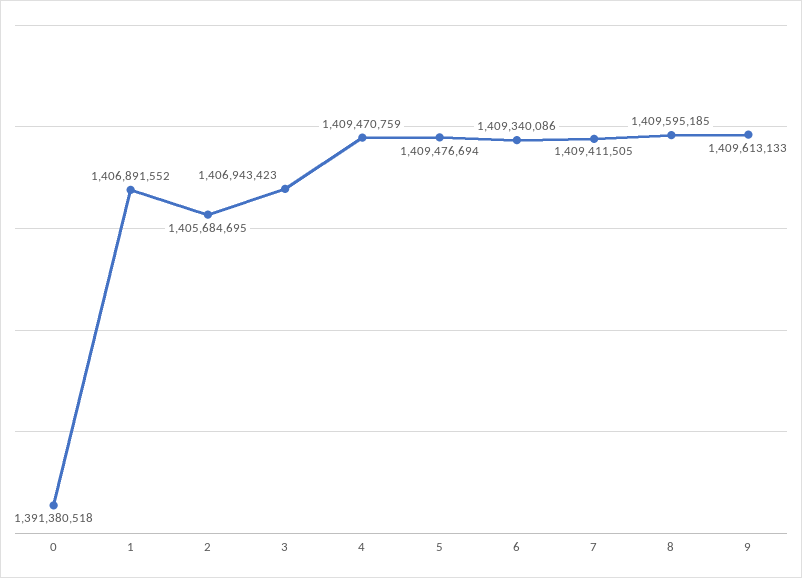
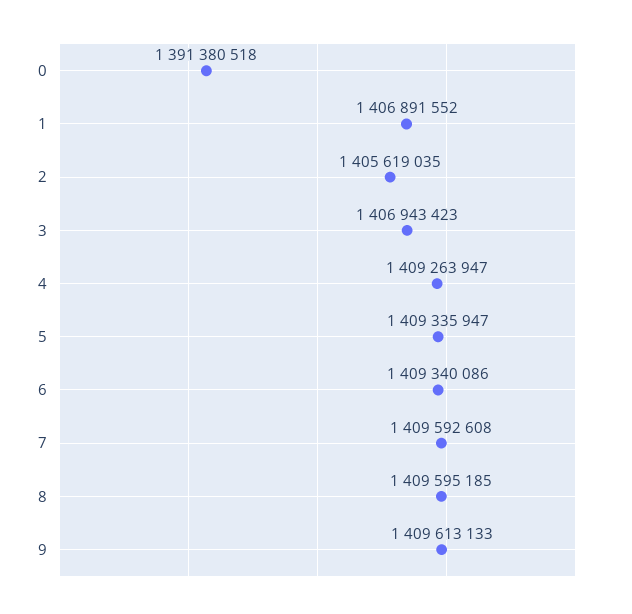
  {
    "0": 1391380518,
    "1": 1406891552,
-   "2": 1405684695,
+   "2": 1405619035,
    "3": 1406943423,
-   "4": 1409470759,
+   "4": 1409263947,
-   "5": 1409476694,
+   "5": 1409335947,
    "6": 1409340086,
-   "7": 1409411505,
+   "7": 1409592608,
    "8": 1409595185,
    "9": 1409613133
  }

